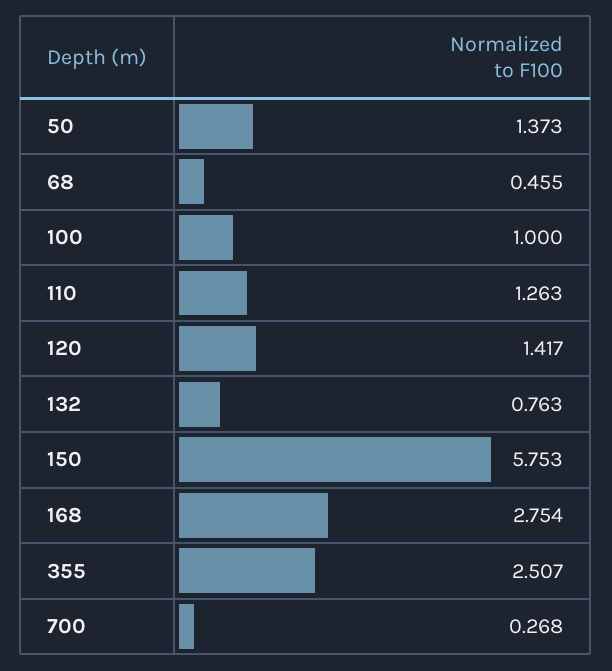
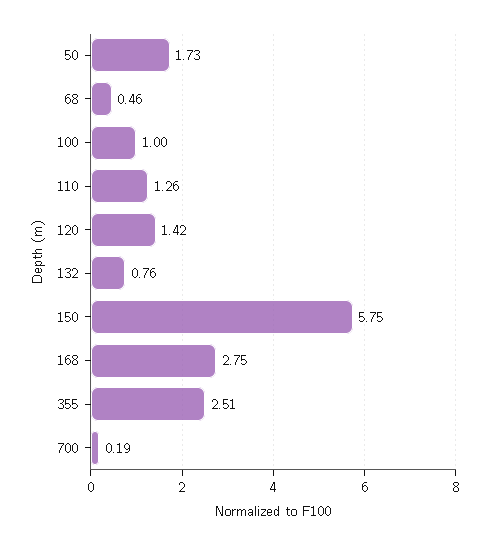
  {
-   "50": 1.373,
+   "50": 1.73,
    "68": 0.455,
    "100": 1,
    "110": 1.263,
    "120": 1.417,
    "132": 0.763,
    "150": 5.753,
    "168": 2.754,
    "355": 2.507,
-   "700": 0.268
+   "700": 0.19
  }

